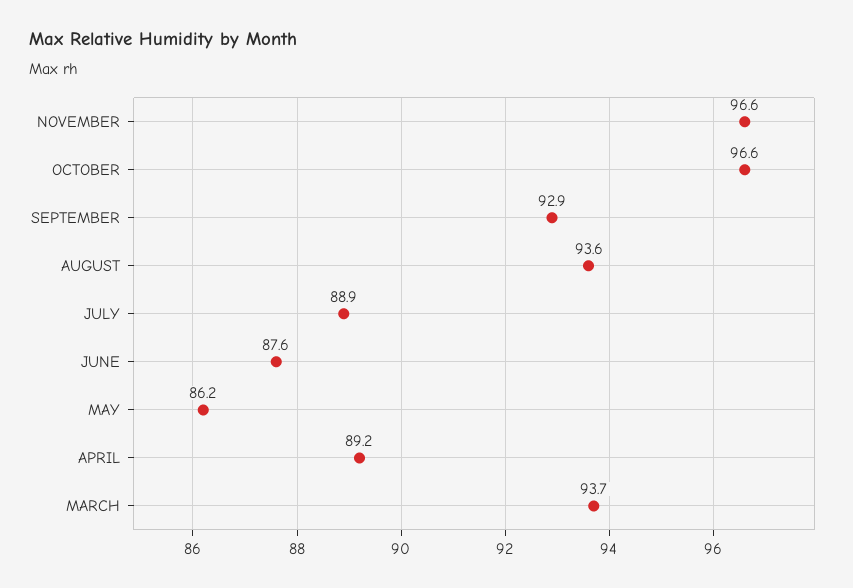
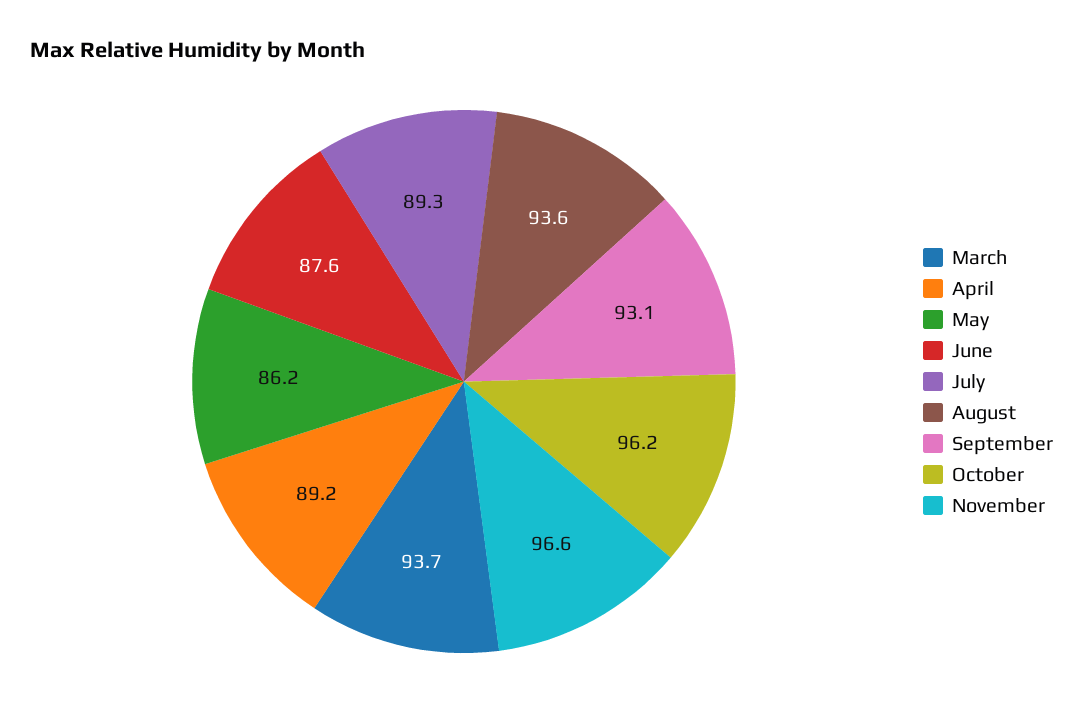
  {
    "NOVEMBER": 96.6,
-   "OCTOBER": 96.6,
+   "OCTOBER": 96.2,
-   "SEPTEMBER": 92.9,
+   "SEPTEMBER": 93.1,
    "AUGUST": 93.6,
-   "JULY": 88.9,
+   "JULY": 89.3,
    "JUNE": 87.6,
    "MAY": 86.2,
    "APRIL": 89.2,
    "MARCH": 93.7
  }

